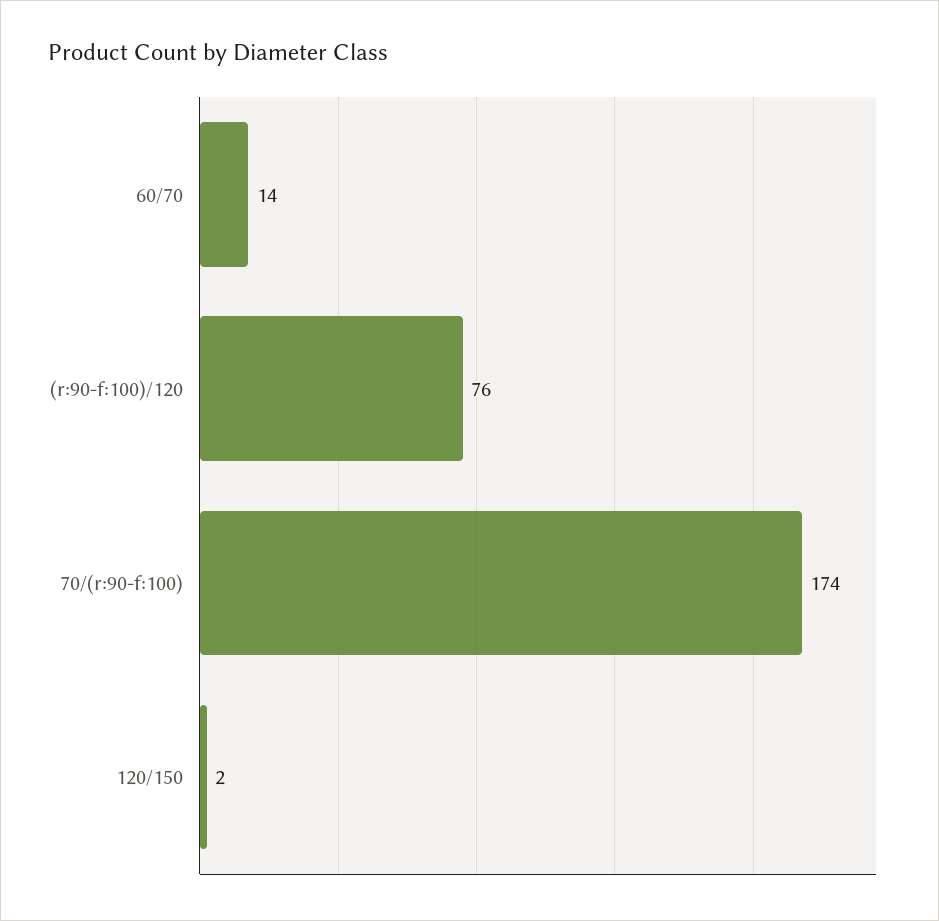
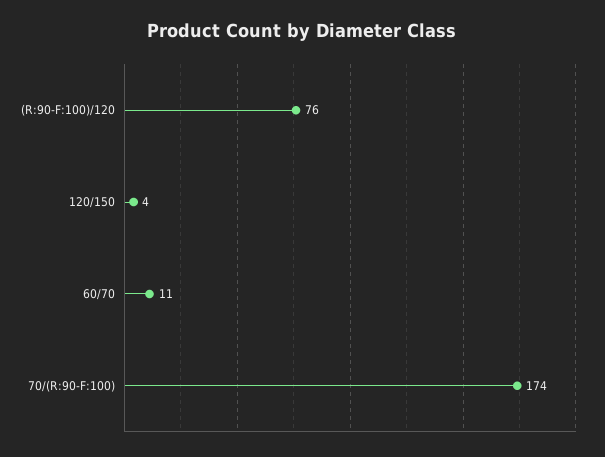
  {
-   "60/70": 14,
+   "60/70": 11,
    "(r:90-f:100)/120": 76,
    "70/(r:90-f:100)": 174,
-   "120/150": 2
+   "120/150": 4
  }

